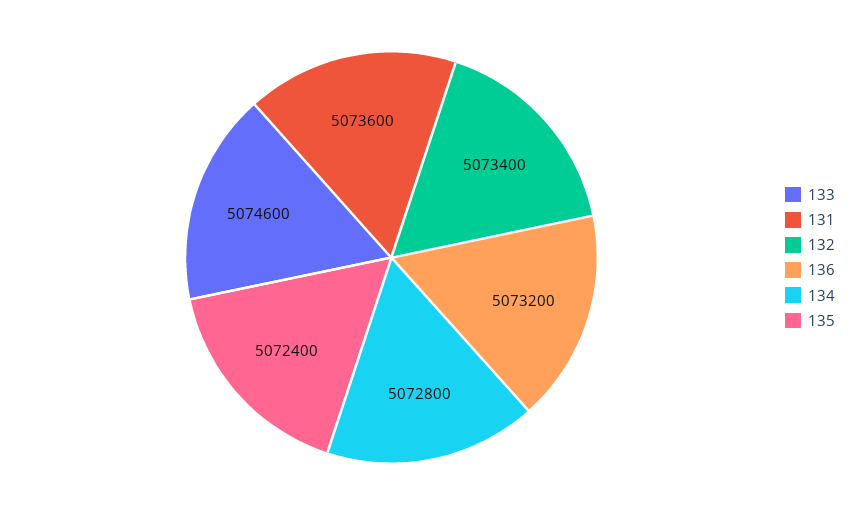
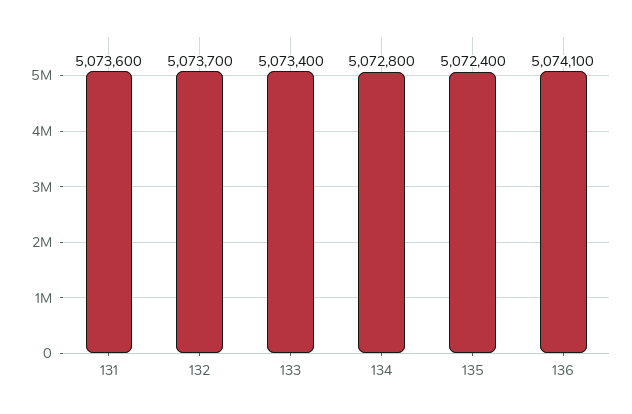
  {
-   "133": 5074600,
+   "133": 5073400,
    "131": 5073600,
-   "132": 5073400,
+   "132": 5073700,
-   "136": 5073200,
+   "136": 5074100,
    "134": 5072800,
    "135": 5072400
  }

